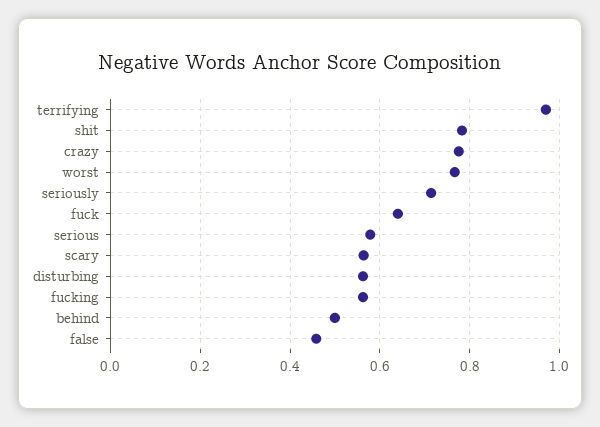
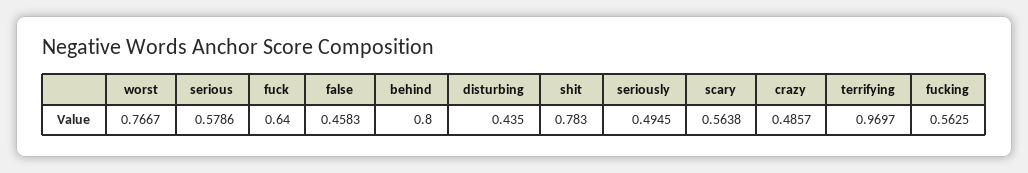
  {
    "terrifying": 0.9697,
    "shit": 0.783,
-   "crazy": 0.78,
+   "crazy": 0.4857,
    "worst": 0.7667,
-   "seriously": 0.72,
+   "seriously": 0.4945,
    "fuck": 0.64,
    "serious": 0.5786,
    "scary": 0.5638,
-   "disturbing": 0.56,
+   "disturbing": 0.435,
    "fucking": 0.5625,
-   "behind": 0.5,
+   "behind": 0.8,
    "false": 0.4583
  }

